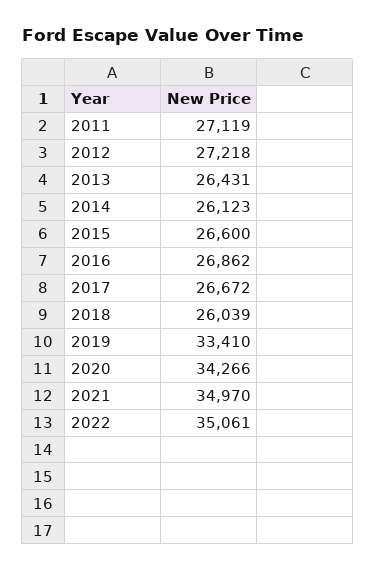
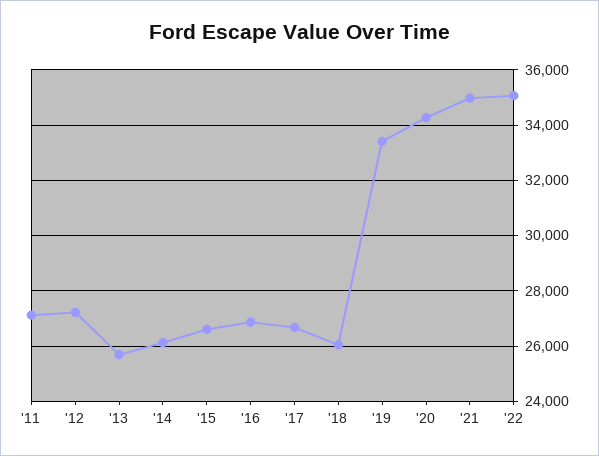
  {
    "2011": 27119,
    "2012": 27218,
-   "2013": 26431,
+   "2013": 25750,
    "2014": 26123,
    "2015": 26600,
    "2016": 26862,
    "2017": 26672,
    "2018": 26039,
    "2019": 33410,
    "2020": 34266,
    "2021": 34970,
    "2022": 35061
  }

